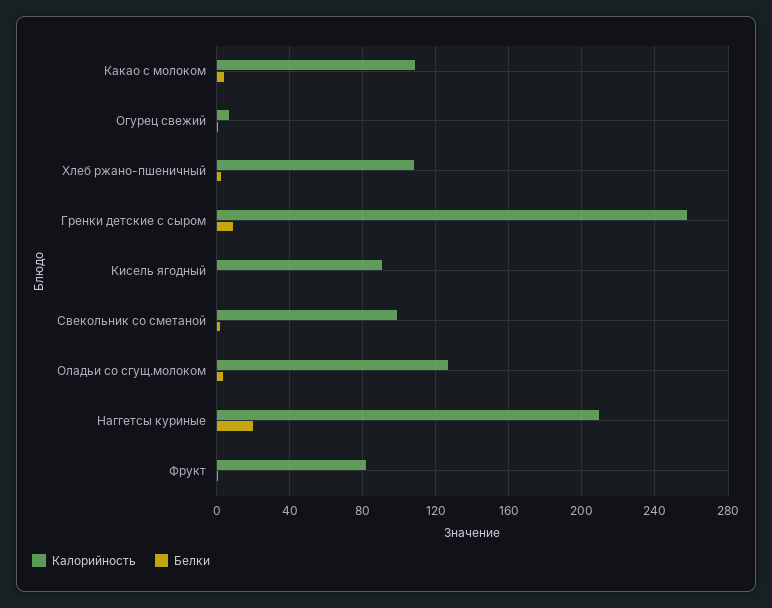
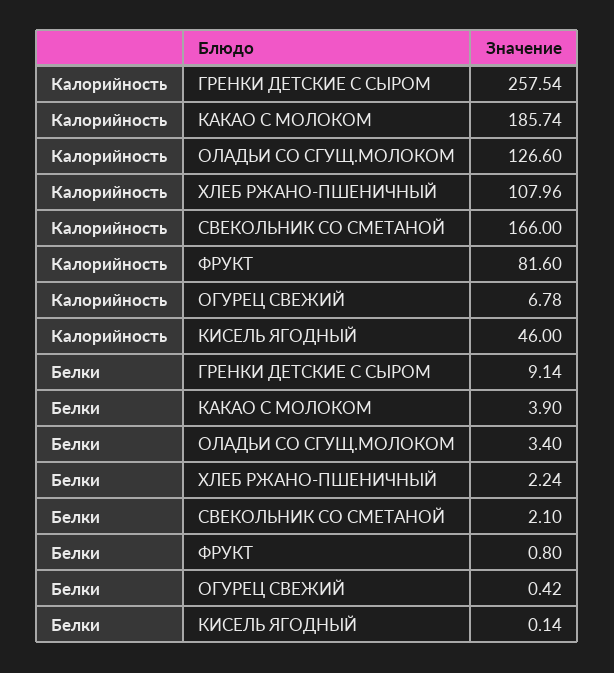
  {
    "Калорийность": {
-     "Какао с молоком": 110,
+     "Какао с молоком": 185.74,
      "Огурец свежий": 6.78,
      "Хлеб ржано-пшеничный": 107.96,
      "Гренки детские с сыром": 257.54,
-     "Кисель ягодный": 90,
+     "Кисель ягодный": 46,
-     "Свекольник со сметаной": 100,
+     "Свекольник со сметаной": 166,
      "Оладьи со сгущ.молоком": 126.6,
-     "Наггетсы куриные": 210,
      "Фрукт": 81.6
    },
    "Белки": {
      "Какао с молоком": 3.9,
      "Огурец свежий": 0.42,
      "Хлеб ржано-пшеничный": 2.24,
      "Гренки детские с сыром": 9.14,
      "Кисель ягодный": 0.14,
      "Свекольник со сметаной": 2.1,
      "Оладьи со сгущ.молоком": 3.4,
-     "Наггетсы куриные": 20,
      "Фрукт": 0.8
    }
  }

